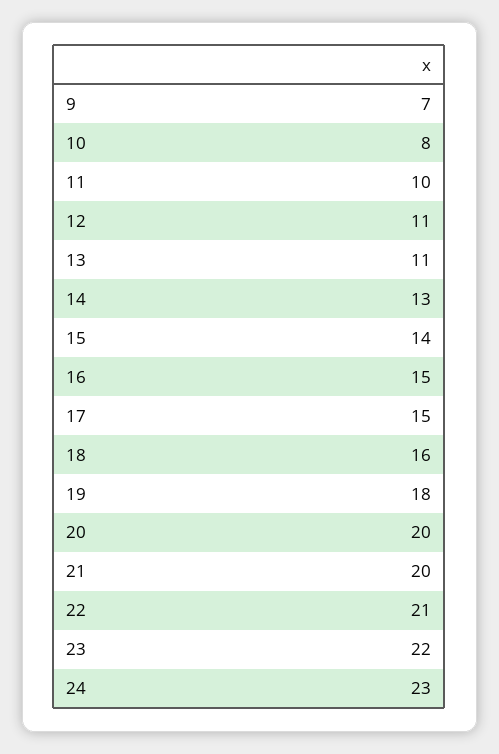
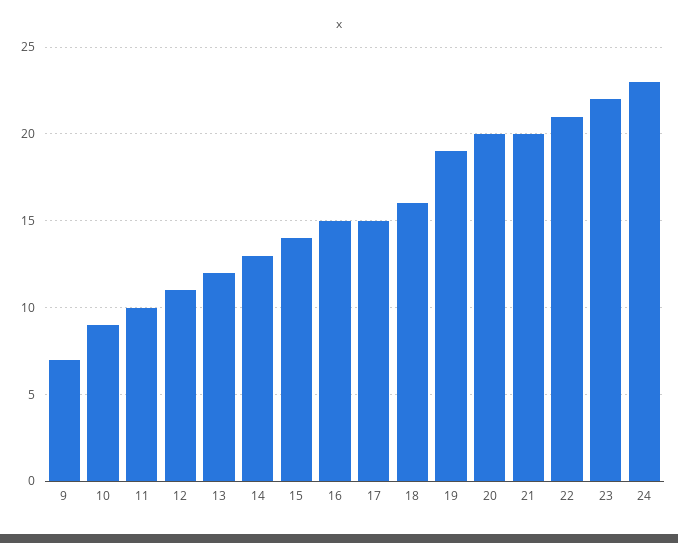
  {
    "9": 7,
-   "10": 8,
+   "10": 9,
    "11": 10,
    "12": 11,
-   "13": 11,
+   "13": 12,
    "14": 13,
    "15": 14,
    "16": 15,
    "17": 15,
    "18": 16,
-   "19": 18,
+   "19": 19,
    "20": 20,
    "21": 20,
    "22": 21,
    "23": 22,
    "24": 23
  }

